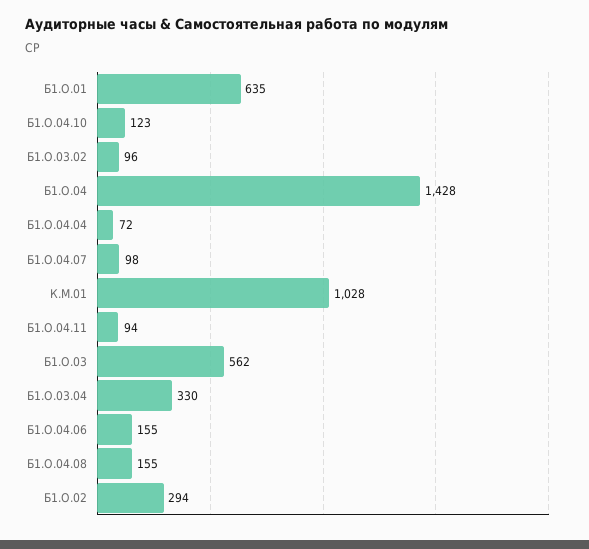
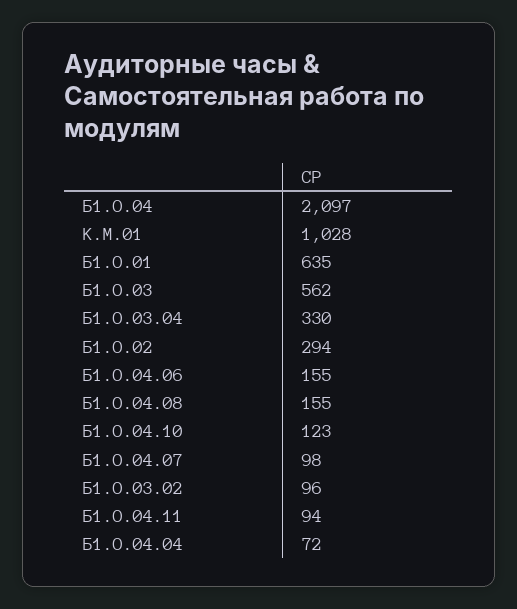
  {
    "Б1.О.01": 635,
    "Б1.О.04.10": 123,
    "Б1.О.03.02": 96,
-   "Б1.О.04": 1428,
+   "Б1.О.04": 2097,
    "Б1.О.04.04": 72,
    "Б1.О.04.07": 98,
    "К.М.01": 1028,
    "Б1.О.04.11": 94,
    "Б1.О.03": 562,
    "Б1.О.03.04": 330,
    "Б1.О.04.06": 155,
    "Б1.О.04.08": 155,
    "Б1.О.02": 294
  }

